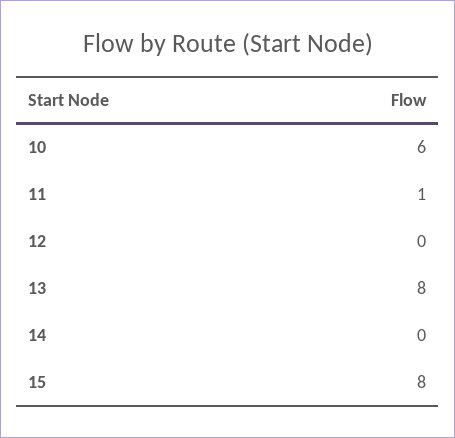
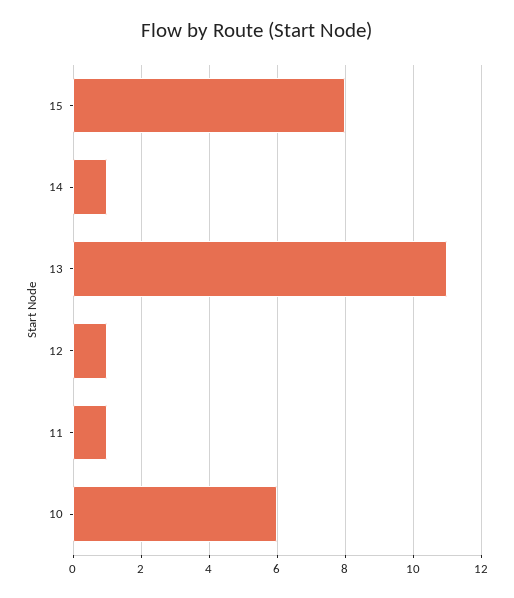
  {
    "10": 6,
    "11": 1,
-   "12": 0,
+   "12": 1,
-   "13": 8,
+   "13": 11,
-   "14": 0,
+   "14": 1,
    "15": 8
  }

